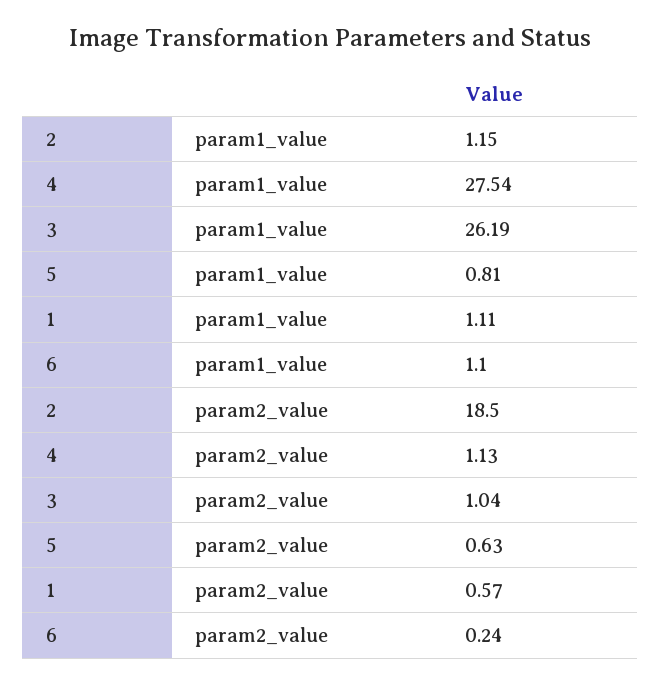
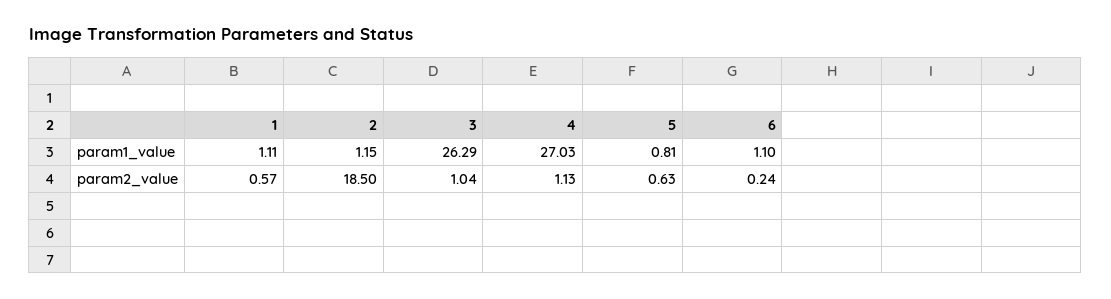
  {
    "2": {
      "param1_value": 1.15,
      "param2_value": 18.5
    },
    "4": {
-     "param1_value": 27.54,
+     "param1_value": 27.03,
      "param2_value": 1.13
    },
    "3": {
-     "param1_value": 26.19,
+     "param1_value": 26.29,
      "param2_value": 1.04
    },
    "5": {
      "param1_value": 0.81,
      "param2_value": 0.63
    },
    "1": {
      "param1_value": 1.11,
      "param2_value": 0.57
    },
    "6": {
      "param1_value": 1.1,
      "param2_value": 0.24
    }
  }

